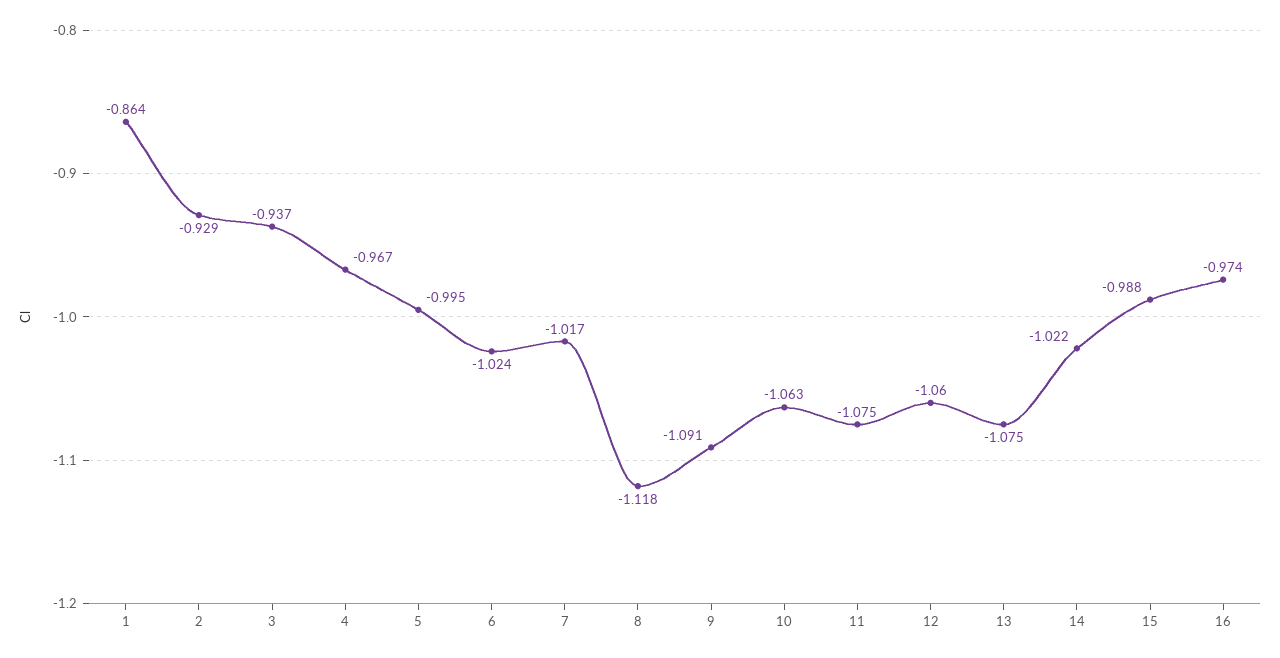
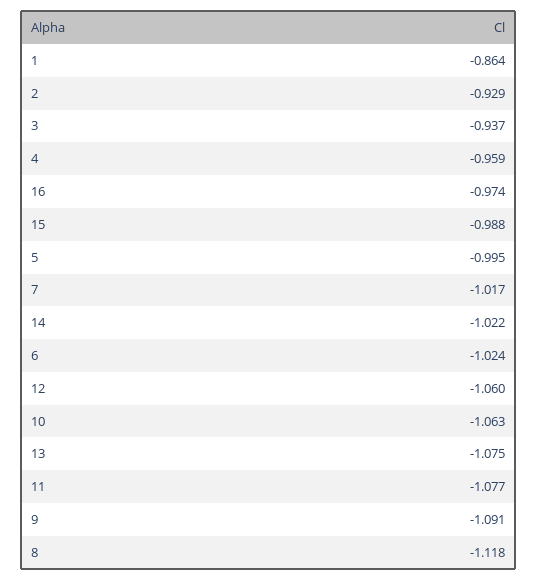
  {
    "1": -0.864,
    "2": -0.929,
    "3": -0.937,
-   "4": -0.967,
+   "4": -0.959,
    "5": -0.995,
    "6": -1.024,
    "7": -1.017,
    "8": -1.118,
    "9": -1.091,
    "10": -1.063,
-   "11": -1.075,
+   "11": -1.077,
    "12": -1.06,
    "13": -1.075,
    "14": -1.022,
    "15": -0.988,
    "16": -0.974
  }

